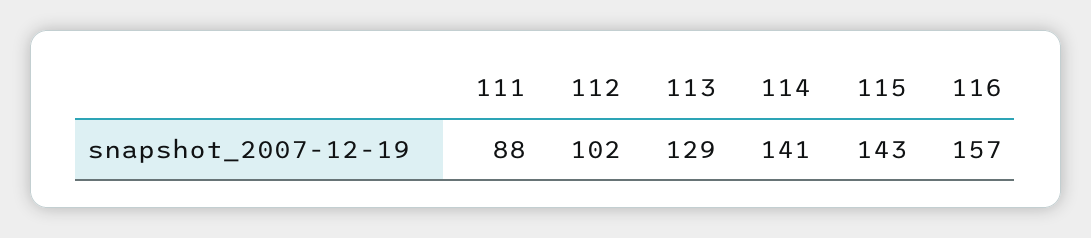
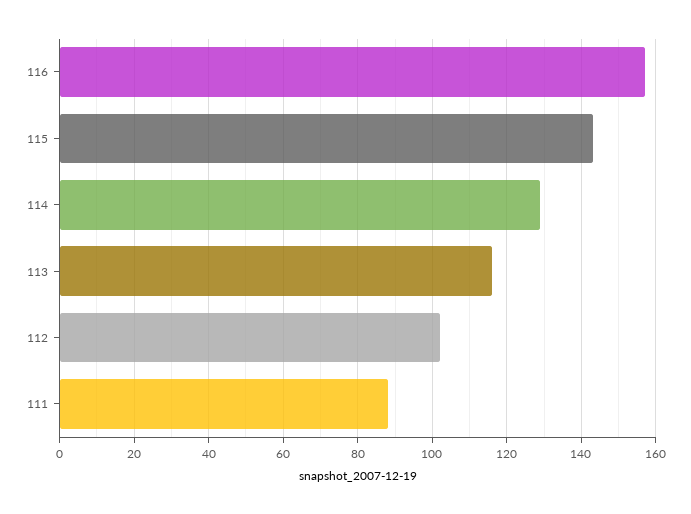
  {
    "111": 88,
    "112": 102,
-   "113": 129,
+   "113": 115,
-   "114": 141,
+   "114": 130,
    "115": 143,
    "116": 157
  }

